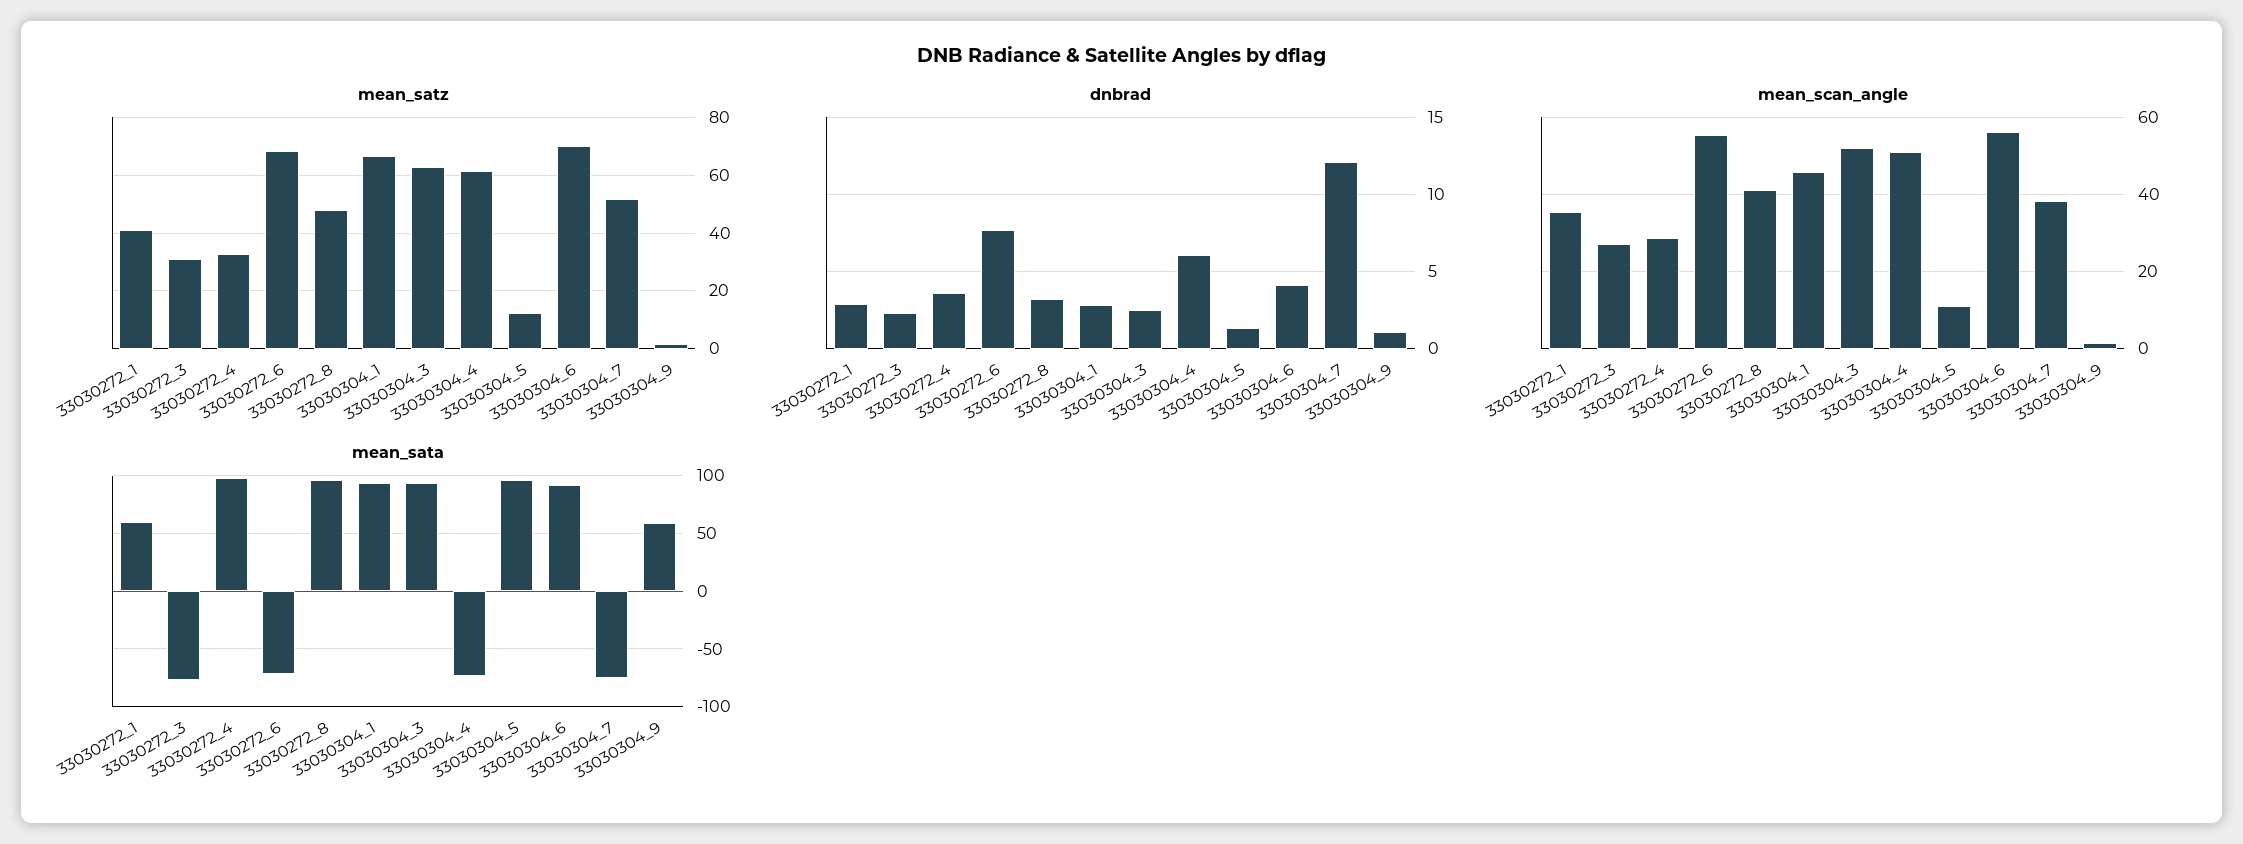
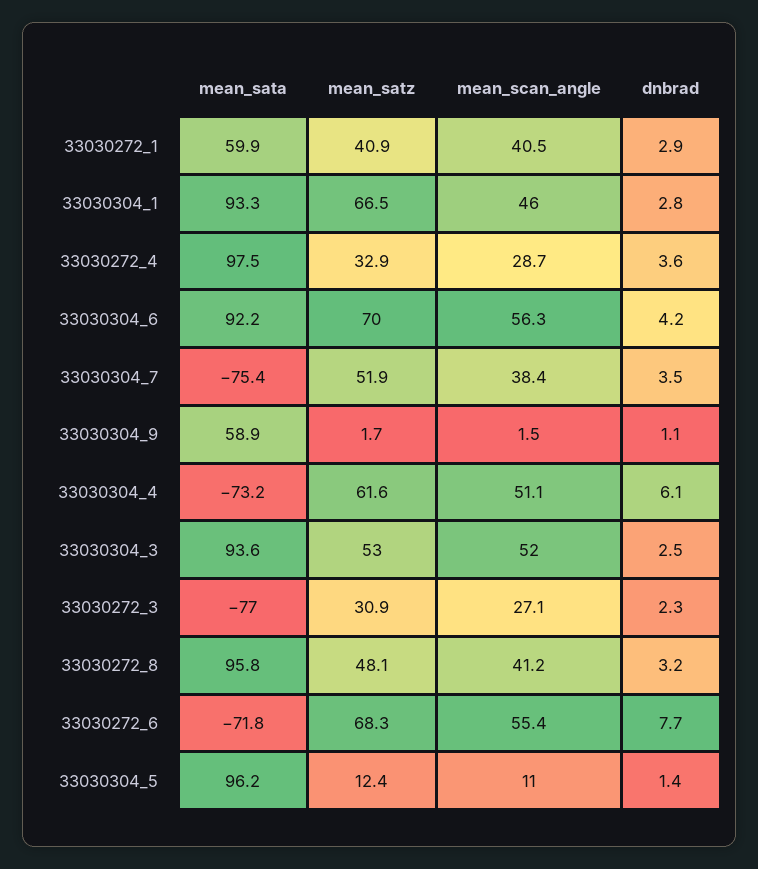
  {
    "mean_satz": {
      "33030272_1": 40.9,
      "33030272_3": 30.9,
      "33030272_4": 32.9,
      "33030272_6": 68.3,
      "33030272_8": 48.1,
      "33030304_1": 66.5,
-     "33030304_3": 62.5,
+     "33030304_3": 53,
      "33030304_4": 61.6,
      "33030304_5": 12.4,
      "33030304_6": 70,
      "33030304_7": 51.9,
      "33030304_9": 1.7
    },
    "dnbrad": {
      "33030272_1": 2.9,
      "33030272_3": 2.3,
      "33030272_4": 3.6,
      "33030272_6": 7.7,
      "33030272_8": 3.2,
      "33030304_1": 2.8,
      "33030304_3": 2.5,
      "33030304_4": 6.1,
      "33030304_5": 1.4,
      "33030304_6": 4.2,
-     "33030304_7": 12,
+     "33030304_7": 3.5,
      "33030304_9": 1.1
    },
    "mean_scan_angle": {
-     "33030272_1": 36,
+     "33030272_1": 40.5,
      "33030272_3": 27.1,
      "33030272_4": 28.7,
      "33030272_6": 55.4,
      "33030272_8": 41.2,
      "33030304_1": 46,
      "33030304_3": 52,
      "33030304_4": 51.1,
      "33030304_5": 11,
      "33030304_6": 56.3,
      "33030304_7": 38.4,
      "33030304_9": 1.5
    },
    "mean_sata": {
      "33030272_1": 59.9,
      "33030272_3": -77,
      "33030272_4": 97.5,
      "33030272_6": -71.8,
      "33030272_8": 95.8,
      "33030304_1": 93.3,
      "33030304_3": 93.6,
      "33030304_4": -73.2,
      "33030304_5": 96.2,
      "33030304_6": 92.2,
      "33030304_7": -75.4,
      "33030304_9": 58.9
    }
  }

